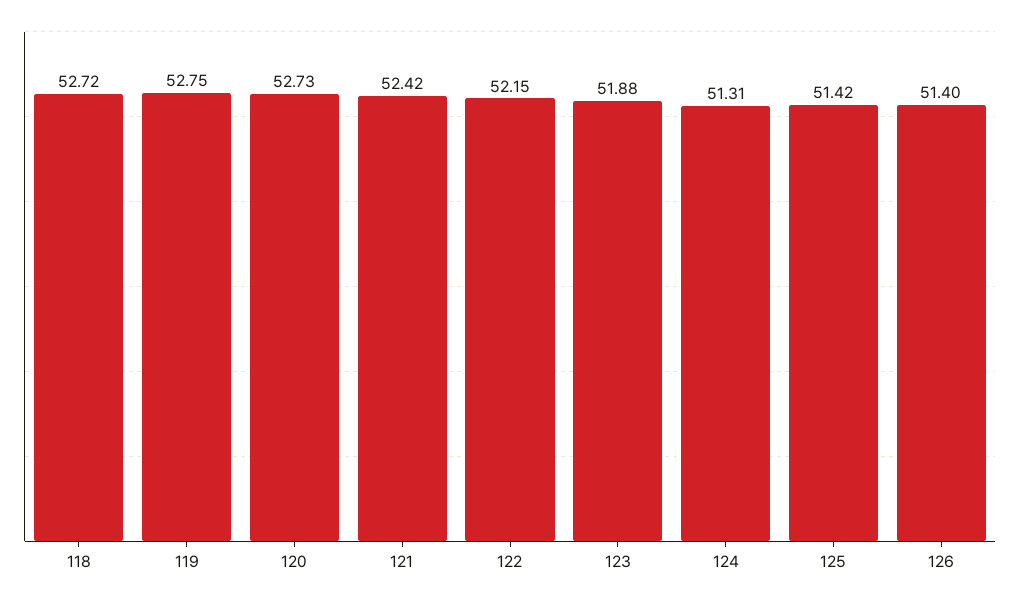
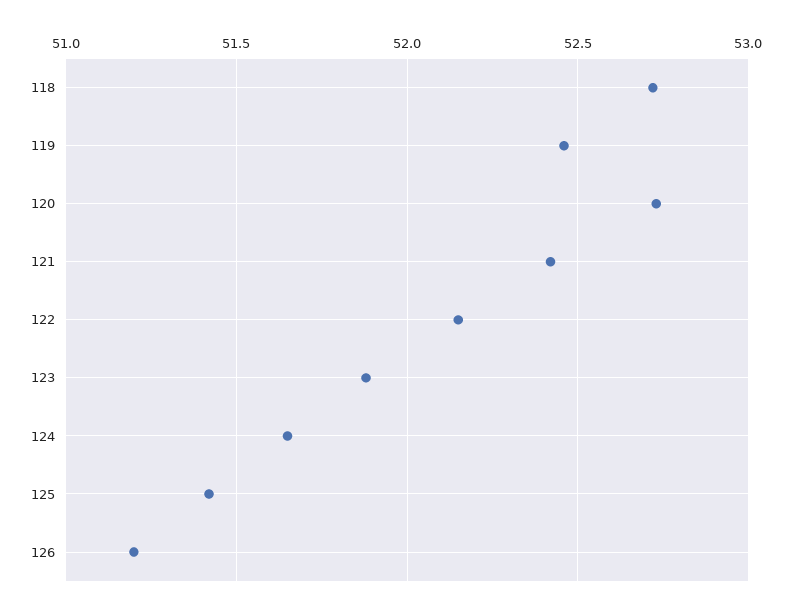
  {
    "118": 52.72,
-   "119": 52.75,
+   "119": 52.45,
    "120": 52.73,
    "121": 52.42,
    "122": 52.15,
    "123": 51.88,
-   "124": 51.31,
+   "124": 51.65,
    "125": 51.42,
-   "126": 51.4
+   "126": 51.2
  }

